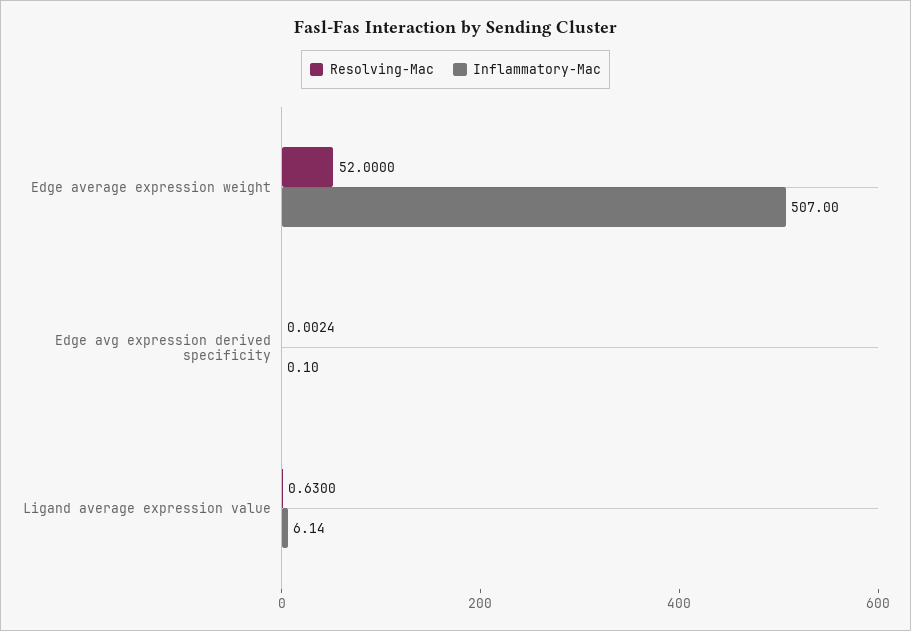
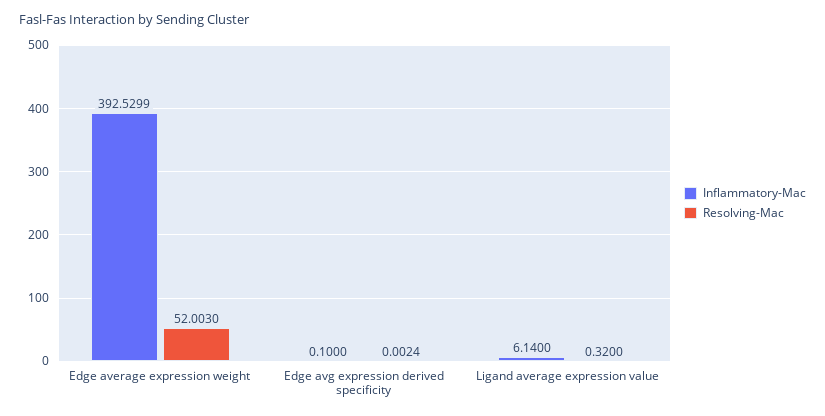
  {
    "Resolving-Mac": {
-     "Edge average expression weight": 52,
+     "Edge average expression weight": 52.003,
      "Edge avg expression derived specificity": 0.0024,
-     "Ligand average expression value": 0.63
+     "Ligand average expression value": 0.32
    },
    "Inflammatory-Mac": {
-     "Edge average expression weight": 507,
+     "Edge average expression weight": 392.5299,
      "Edge avg expression derived specificity": 0.1,
      "Ligand average expression value": 6.14
    }
  }

